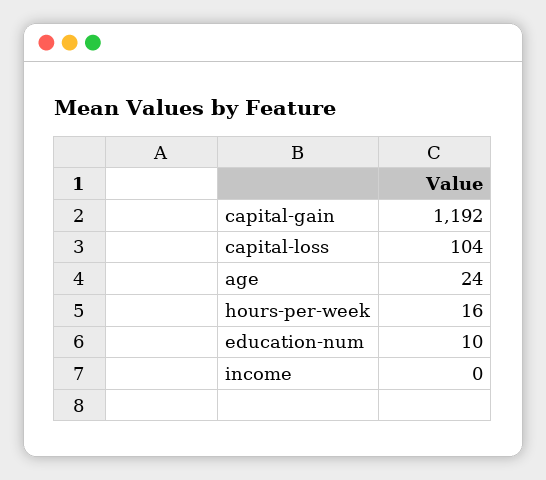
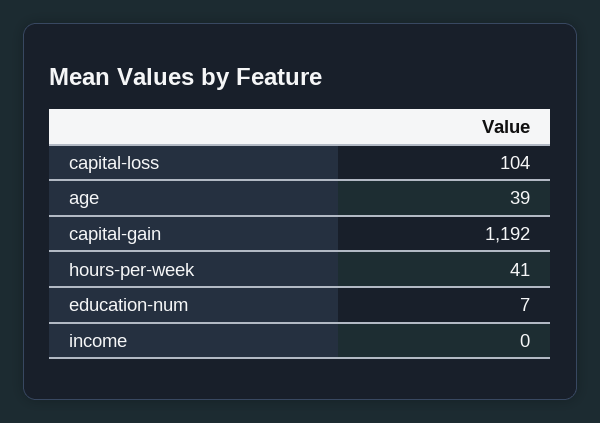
  {
    "capital-gain": 1192,
    "capital-loss": 104,
-   "age": 24,
+   "age": 39,
-   "hours-per-week": 16,
+   "hours-per-week": 41,
-   "education-num": 10,
+   "education-num": 7,
    "income": 0
  }

